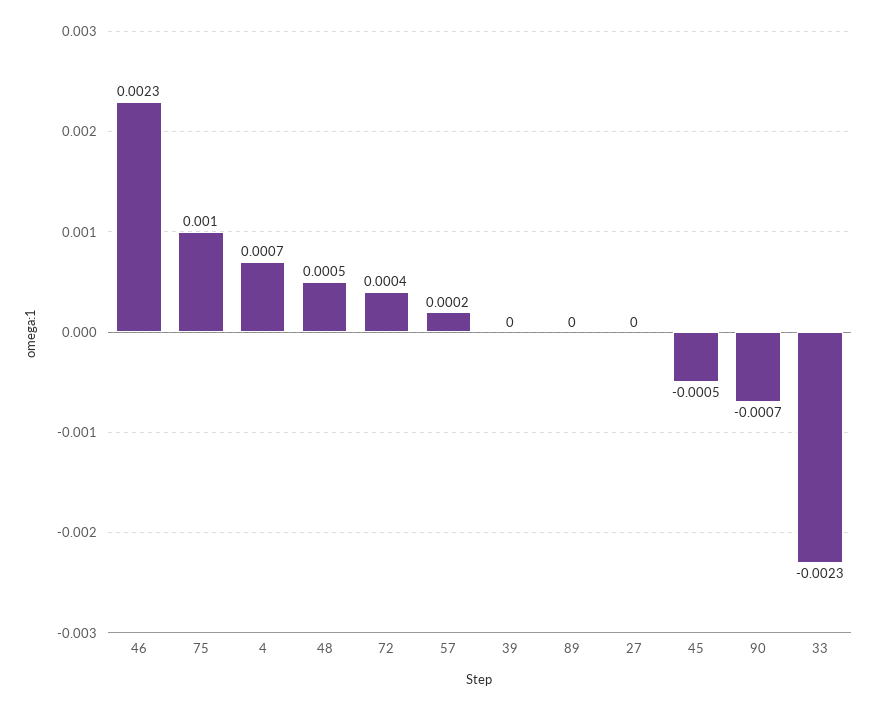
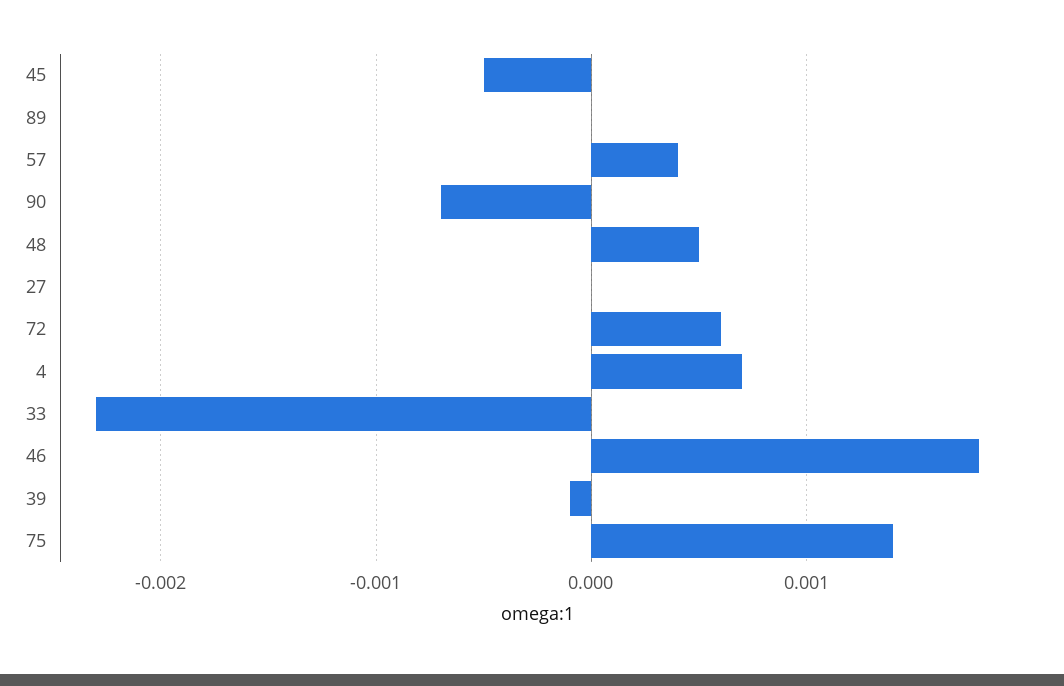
  {
-   "46": 0.0023,
+   "46": 0.0018,
-   "75": 0.001,
+   "75": 0.0014,
    "4": 0.0007,
    "48": 0.0005,
-   "72": 0.0004,
+   "72": 0.0006,
-   "57": 0.0002,
+   "57": 0.0004,
-   "39": 0,
+   "39": -0.0001,
    "89": 0,
    "27": 0,
    "45": -0.0005,
    "90": -0.0007,
    "33": -0.0023
  }

